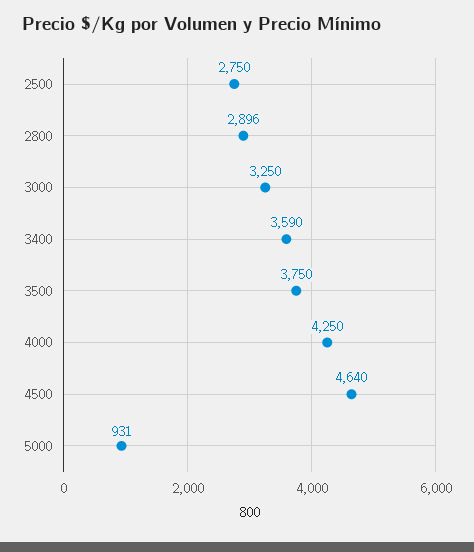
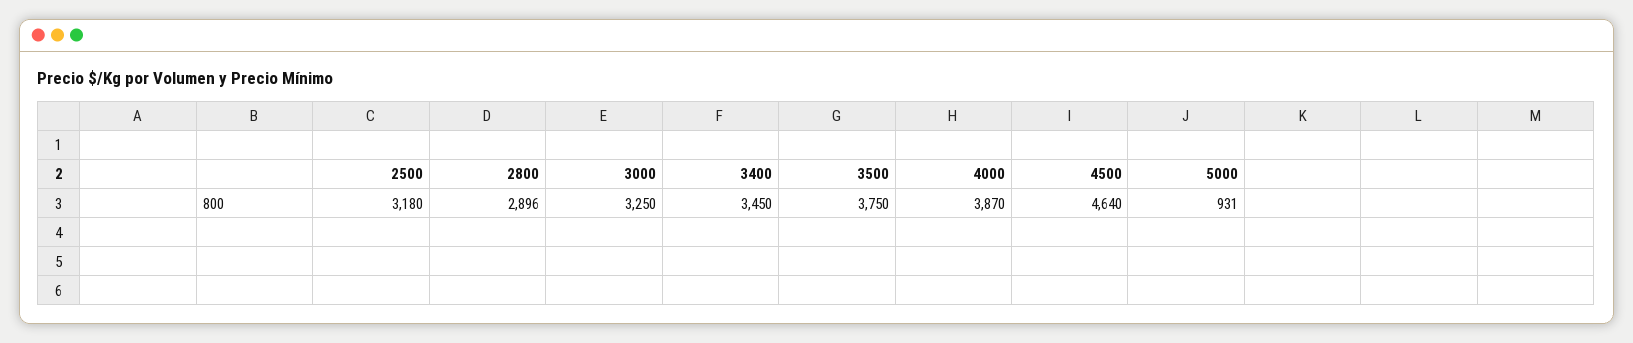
  {
-   "2500": 2750,
+   "2500": 3180,
    "2800": 2896,
    "3000": 3250,
-   "3400": 3590,
+   "3400": 3450,
    "3500": 3750,
-   "4000": 4250,
+   "4000": 3870,
    "4500": 4640,
    "5000": 931
  }

